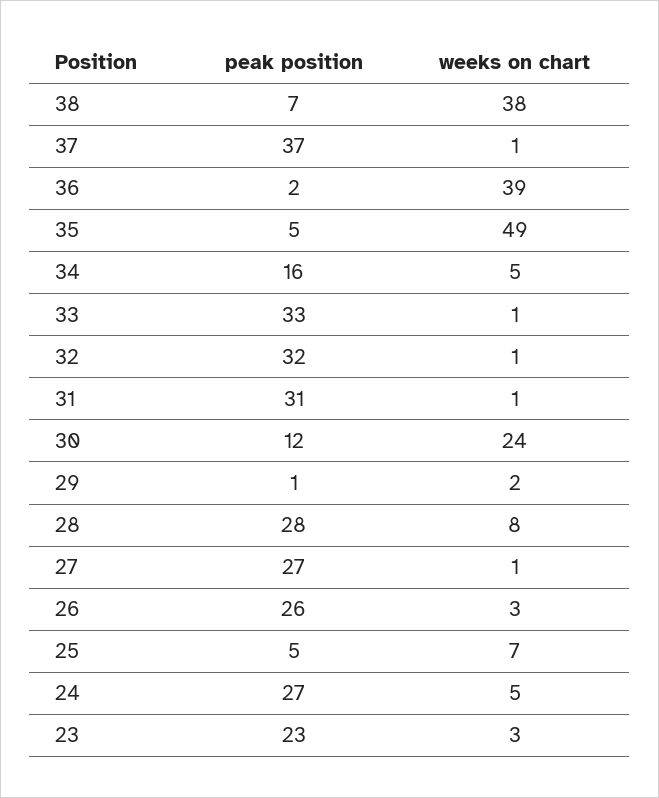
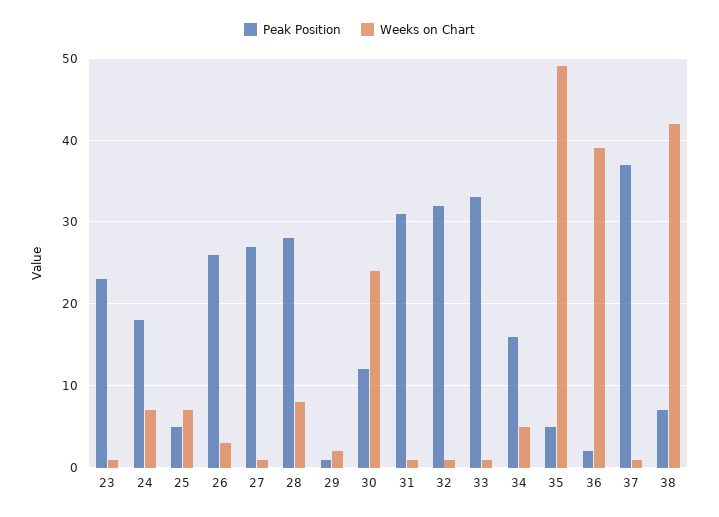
  {
    "peak position": {
      "38": 7,
      "37": 37,
      "36": 2,
      "35": 5,
      "34": 16,
      "33": 33,
      "32": 32,
      "31": 31,
      "30": 12,
      "29": 1,
      "28": 28,
      "27": 27,
      "26": 26,
      "25": 5,
-     "24": 27,
+     "24": 18,
      "23": 23
    },
    "weeks on chart": {
-     "38": 38,
+     "38": 42,
      "37": 1,
      "36": 39,
      "35": 49,
      "34": 5,
      "33": 1,
      "32": 1,
      "31": 1,
      "30": 24,
      "29": 2,
      "28": 8,
      "27": 1,
      "26": 3,
      "25": 7,
-     "24": 5,
+     "24": 7,
-     "23": 3
+     "23": 1
    }
  }

